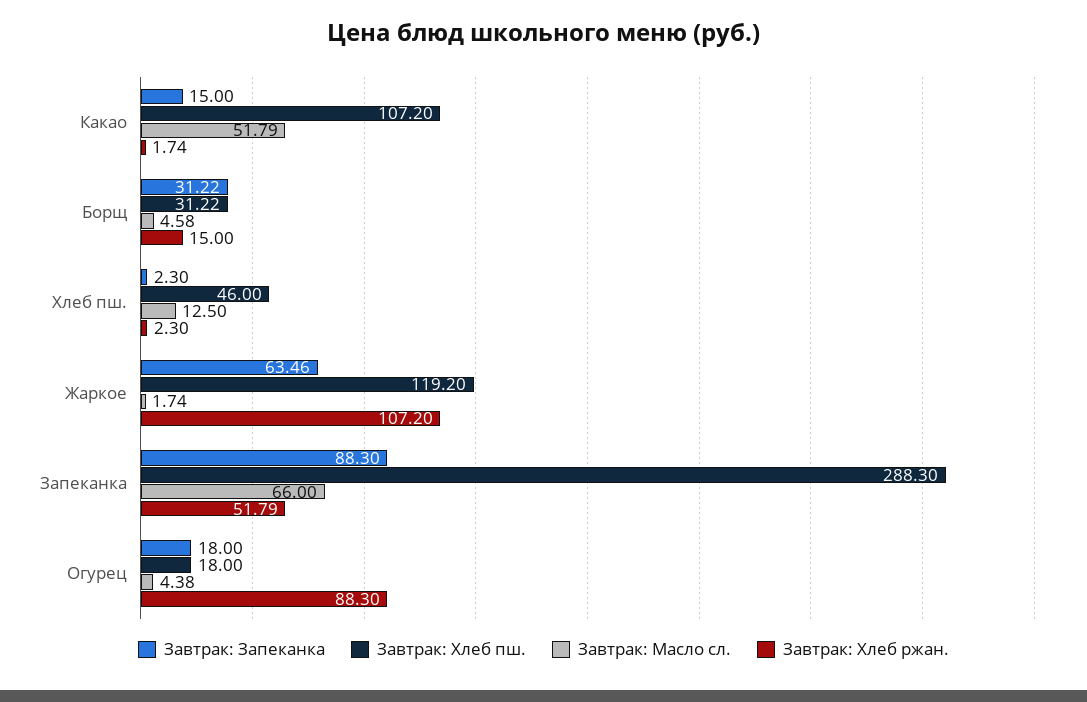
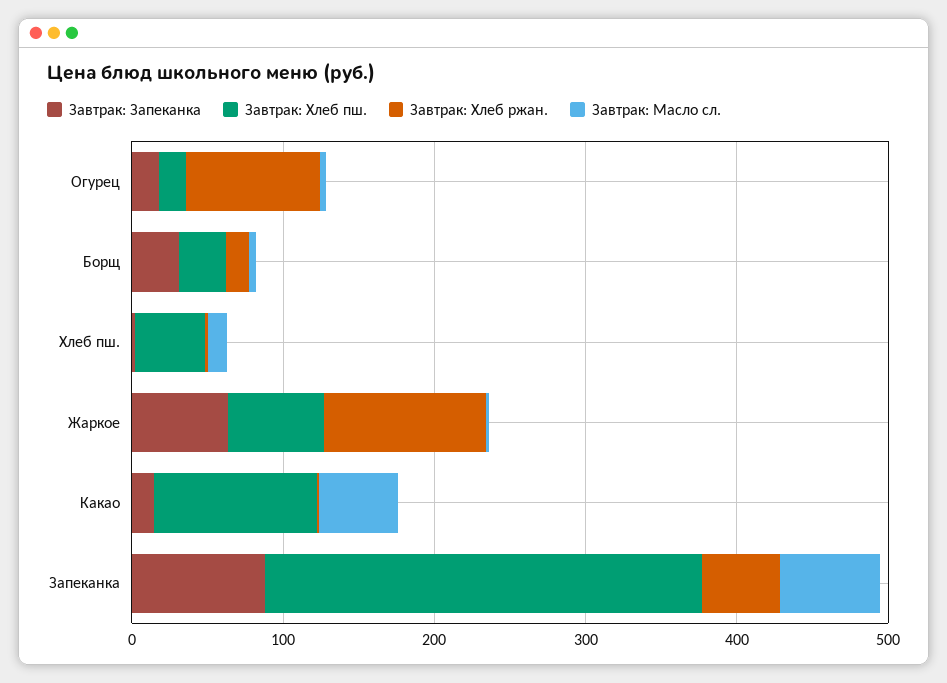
  {
    "Завтрак: Запеканка": {
      "Какао": 15,
      "Борщ": 31.22,
      "Хлеб пш.": 2.3,
      "Жаркое": 63.46,
      "Запеканка": 88.3,
      "Огурец": 18
    },
    "Завтрак: Хлеб пш.": {
      "Какао": 107.2,
      "Борщ": 31.22,
      "Хлеб пш.": 46,
-     "Жаркое": 119.2,
+     "Жаркое": 60,
      "Запеканка": 288.3,
      "Огурец": 18
    },
    "Завтрак: Масло сл.": {
      "Какао": 51.79,
      "Борщ": 4.58,
      "Хлеб пш.": 12.5,
      "Жаркое": 1.74,
      "Запеканка": 66,
      "Огурец": 4.38
    },
    "Завтрак: Хлеб ржан.": {
      "Какао": 1.74,
      "Борщ": 15,
      "Хлеб пш.": 2.3,
      "Жаркое": 107.2,
      "Запеканка": 51.79,
      "Огурец": 88.3
    }
  }

